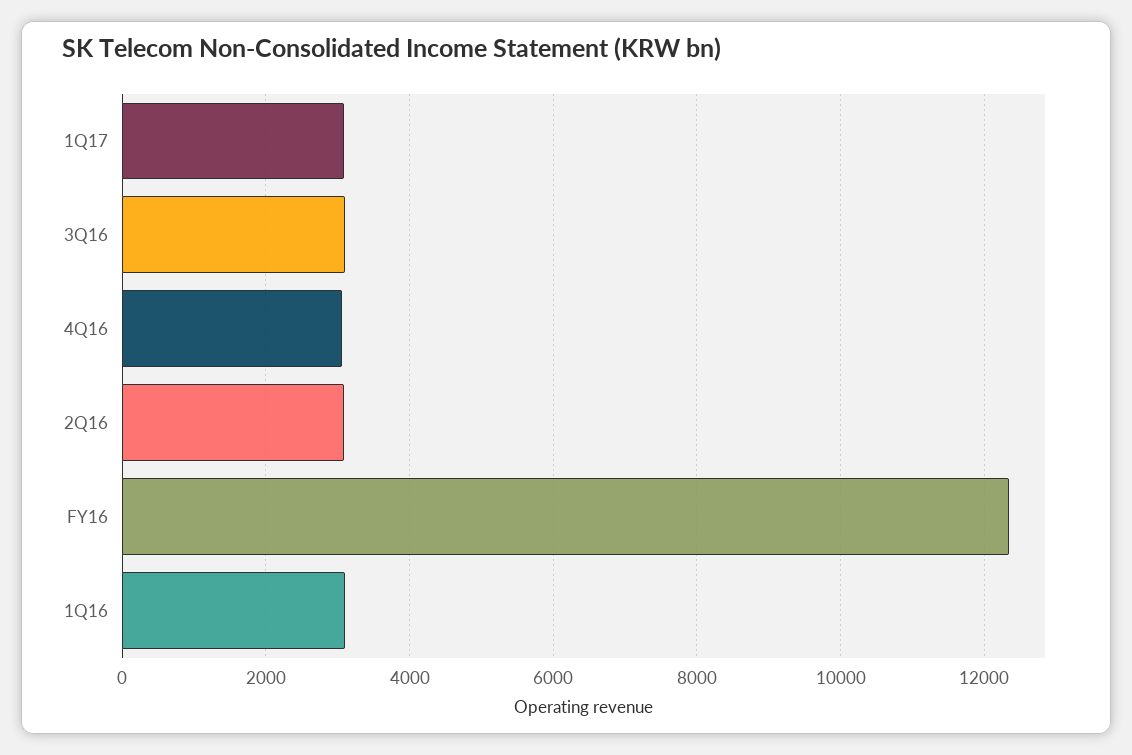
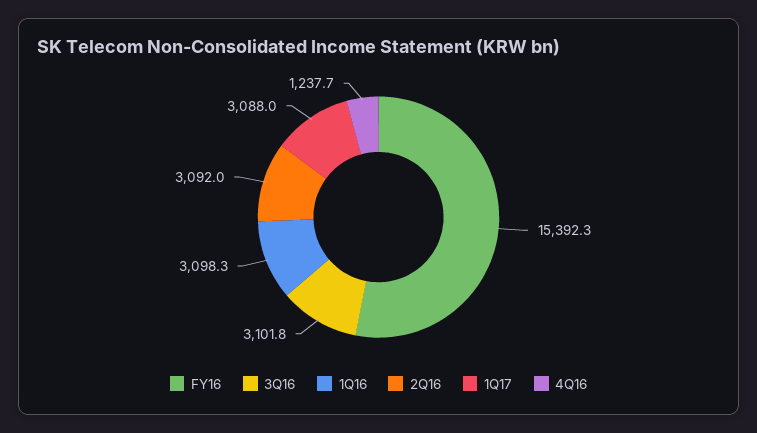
  {
    "1Q17": 3088,
    "3Q16": 3101.8,
-   "4Q16": 3000,
+   "4Q16": 1237.7,
    "2Q16": 3092,
-   "FY16": 12400,
+   "FY16": 15392.3,
    "1Q16": 3098.3
  }

